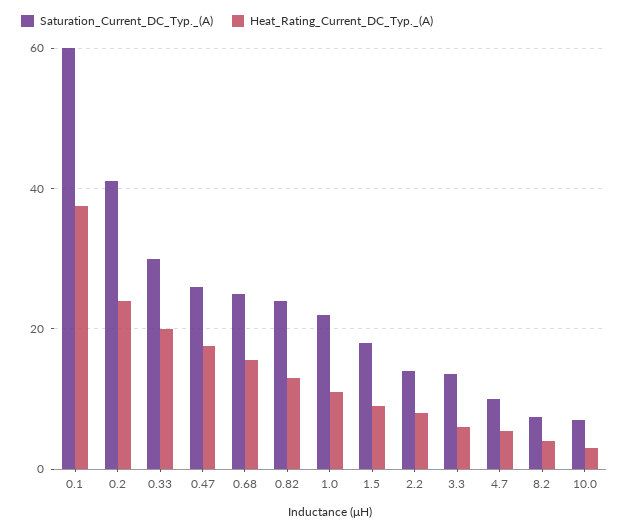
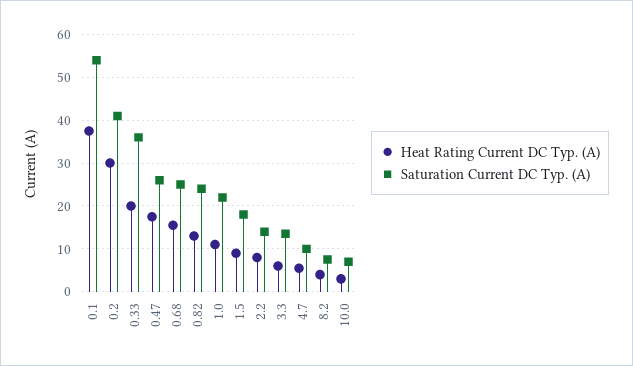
  {
    "Saturation_Current_DC_Typ._(A)": {
-     "0.1": 60,
+     "0.1": 54,
      "0.2": 42,
-     "0.33": 30,
+     "0.33": 36,
      "0.47": 26,
      "0.68": 26,
      "0.82": 24,
      "1.0": 22,
      "1.5": 18,
      "2.2": 14,
      "3.3": 14,
      "4.7": 10,
      "8.2": 8,
      "10.0": 8
    },
    "Heat_Rating_Current_DC_Typ._(A)": {
      "0.1": 38,
-     "0.2": 24,
+     "0.2": 30,
      "0.33": 20,
      "0.47": 18,
      "0.68": 16,
      "0.82": 14,
      "1.0": 12,
      "1.5": 10,
      "2.2": 8,
      "3.3": 6,
      "4.7": 6,
      "8.2": 4,
      "10.0": 4
    }
  }

